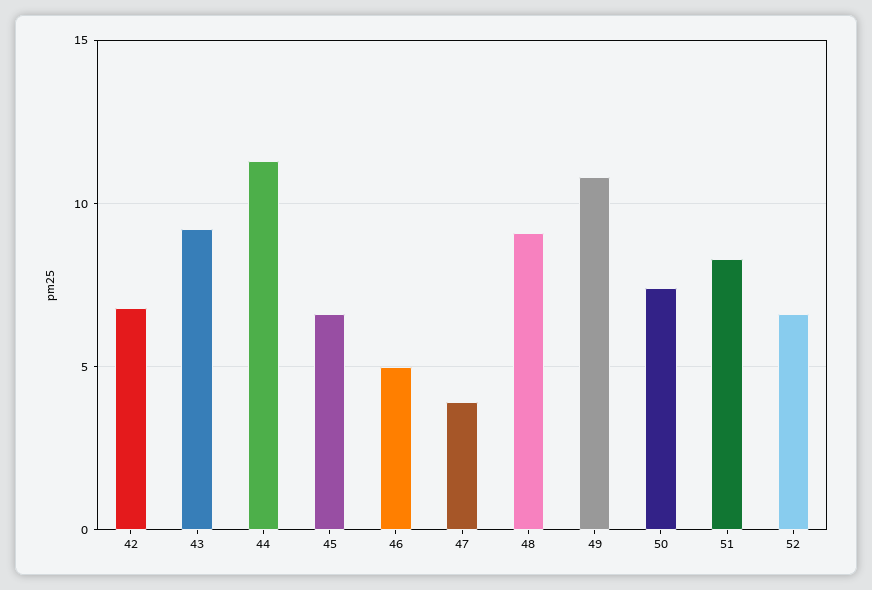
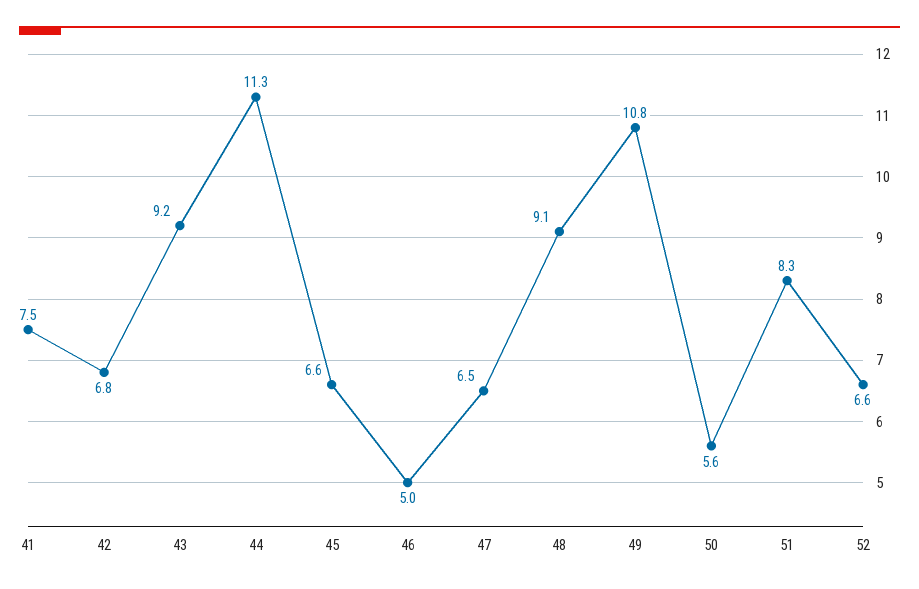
  {
    "42": 6.8,
    "43": 9.2,
    "44": 11.3,
    "45": 6.6,
    "46": 5,
-   "47": 4,
+   "47": 6.5,
    "48": 9.1,
    "49": 10.8,
-   "50": 7.5,
+   "50": 5.6,
    "51": 8.3,
-   "52": 6.6
+   "52": 6.6,
+   "41": 7.5
  }

